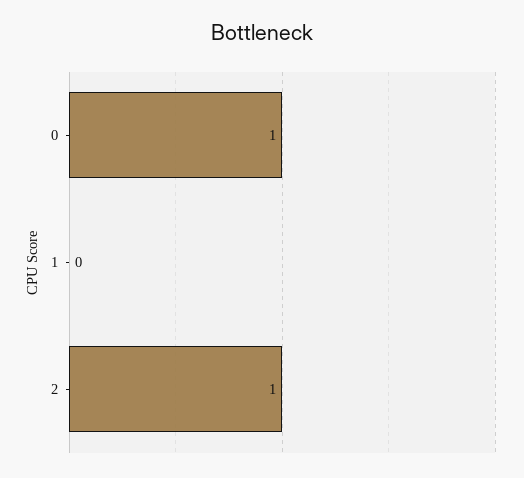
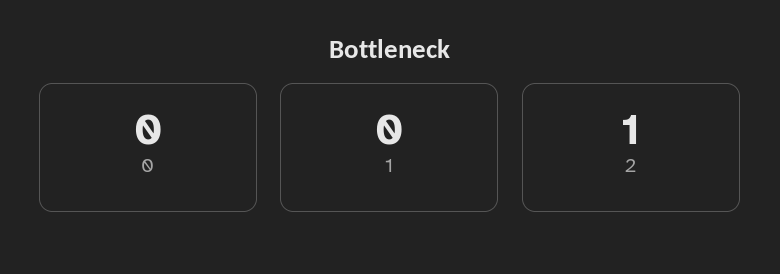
  {
-   "0": 1,
+   "0": 0,
    "1": 0,
    "2": 1
  }

